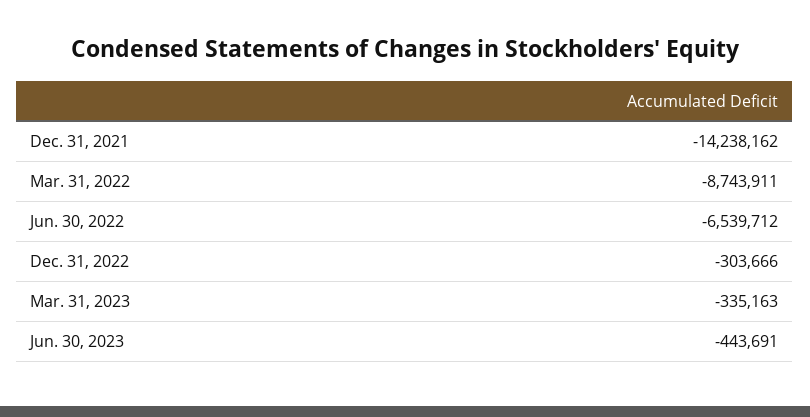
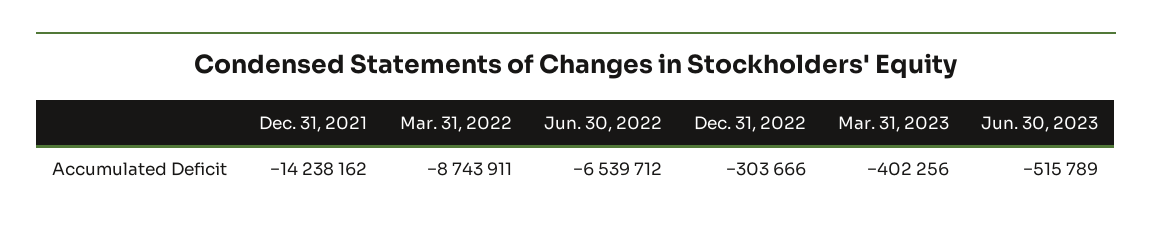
  {
    "Dec. 31, 2021": -14238162,
    "Mar. 31, 2022": -8743911,
    "Jun. 30, 2022": -6539712,
    "Dec. 31, 2022": -303666,
-   "Mar. 31, 2023": -335163,
+   "Mar. 31, 2023": -402256,
-   "Jun. 30, 2023": -443691
+   "Jun. 30, 2023": -515789
  }

